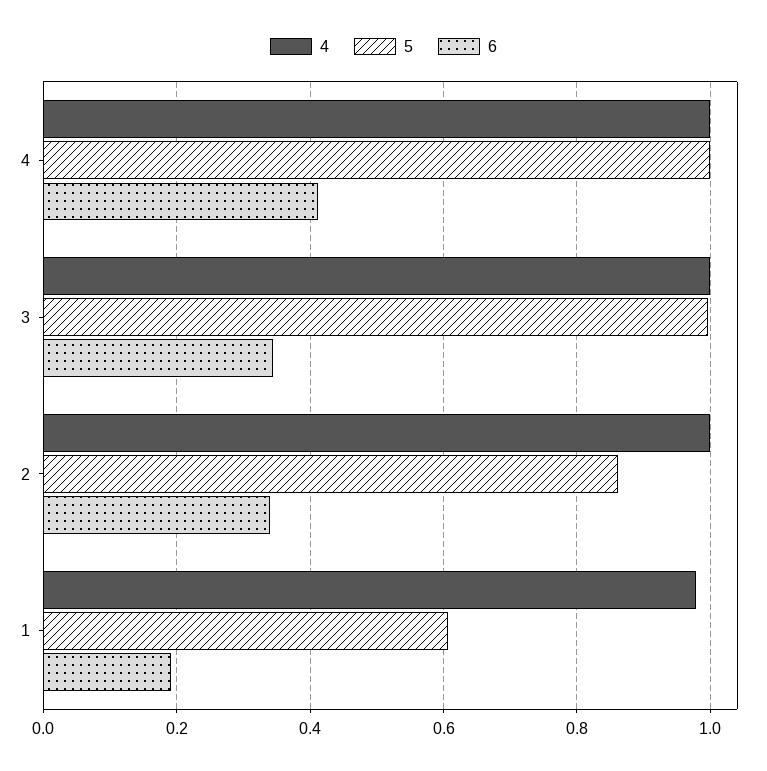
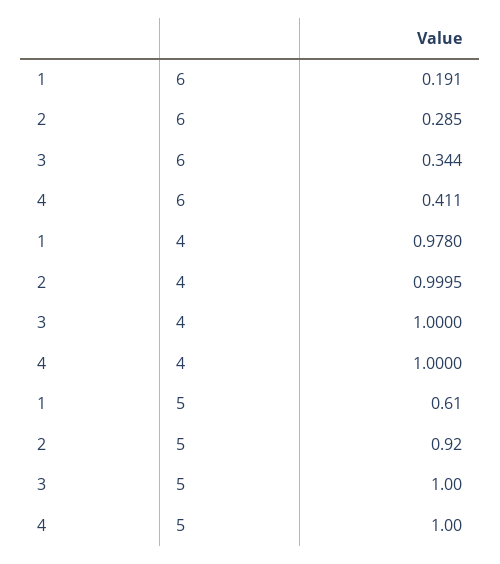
  {
    "4": {
      "4": 1,
      "3": 1,
      "2": 0.9995,
      "1": 0.978
    },
    "5": {
      "4": 1,
      "3": 1,
-     "2": 0.86,
+     "2": 0.92,
      "1": 0.61
    },
    "6": {
      "4": 0.411,
      "3": 0.344,
-     "2": 0.34,
+     "2": 0.285,
      "1": 0.191
    }
  }

